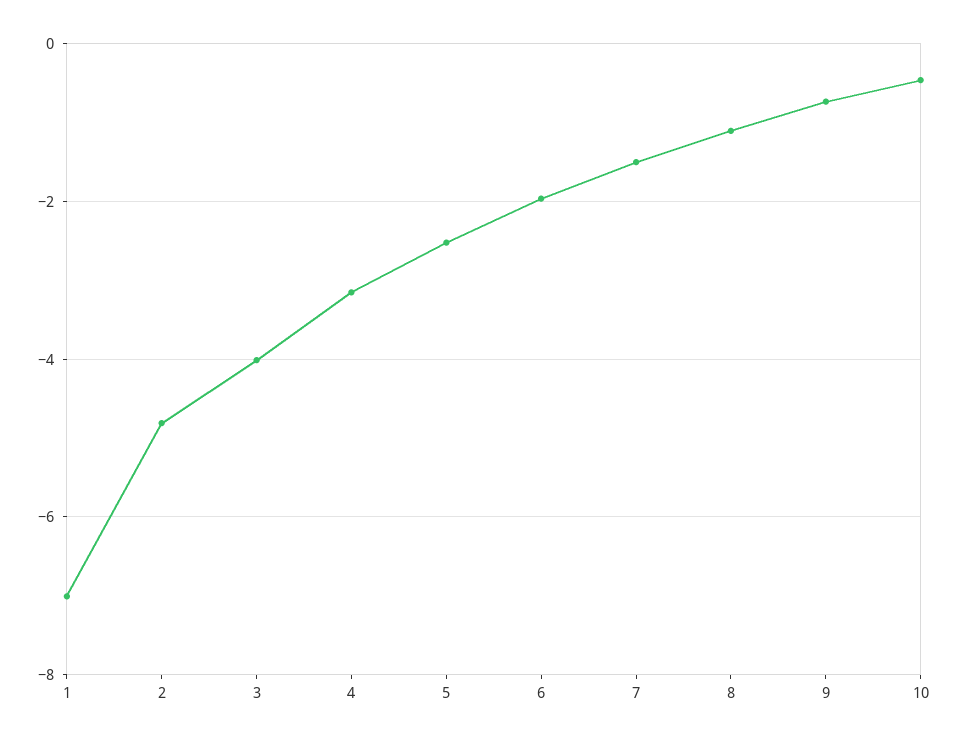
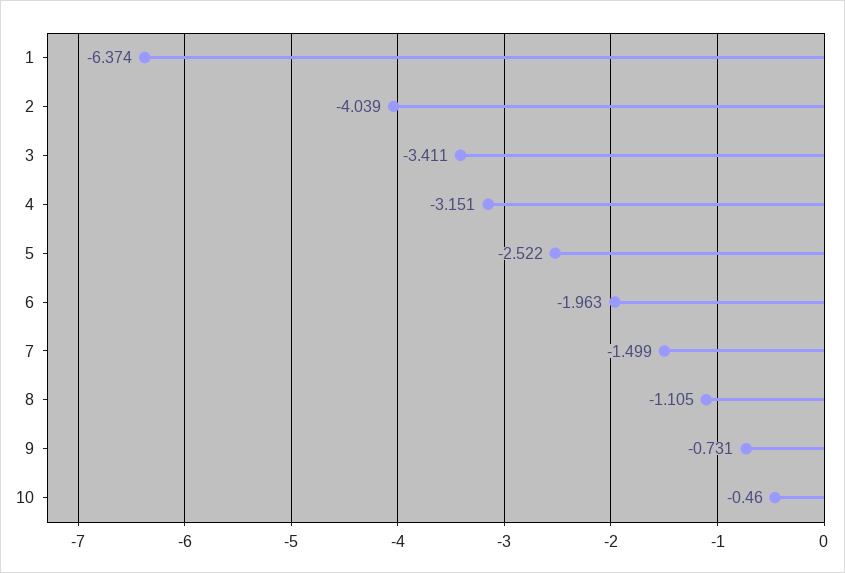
  {
-   "1": -7,
+   "1": -6.374,
-   "2": -4.8,
+   "2": -4.039,
-   "3": -4,
+   "3": -3.411,
    "4": -3.151,
    "5": -2.522,
    "6": -1.963,
    "7": -1.499,
    "8": -1.105,
    "9": -0.731,
    "10": -0.46
  }

